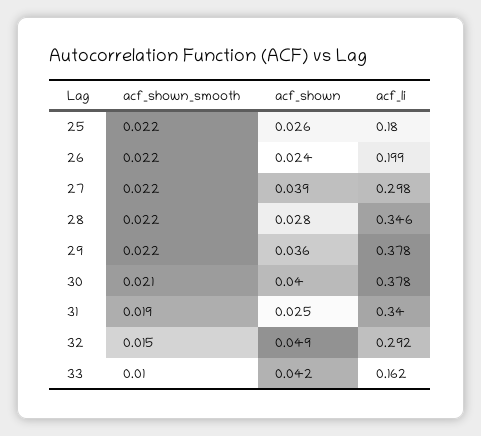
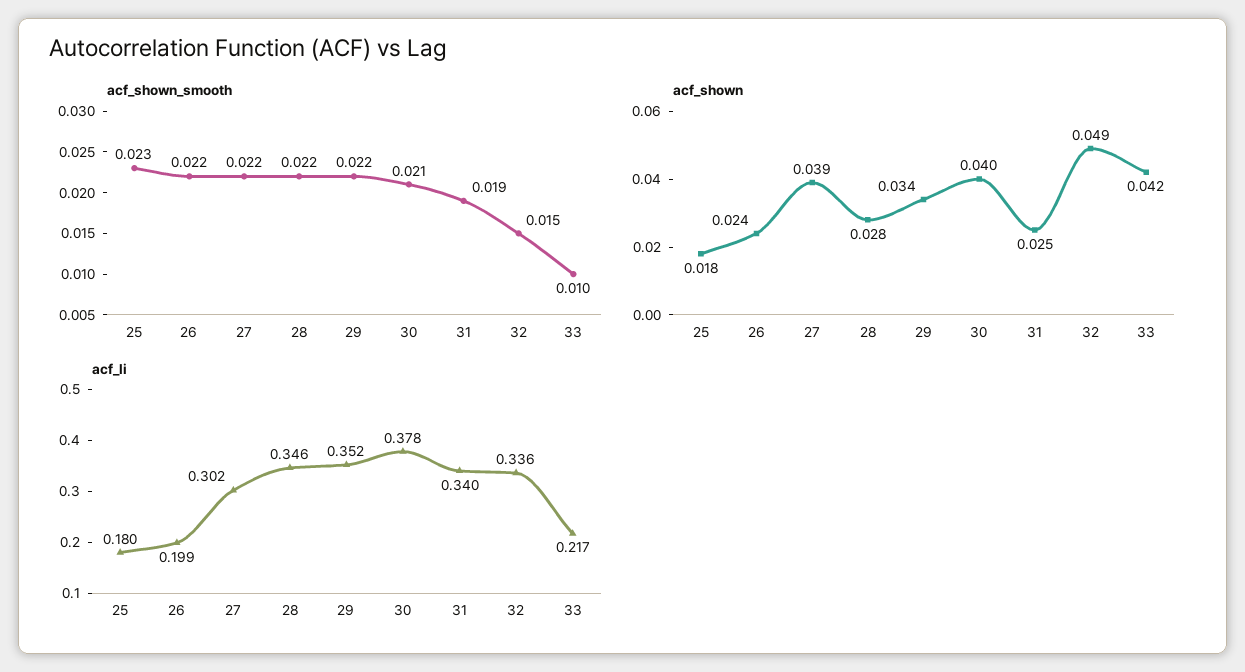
  {
    "acf_shown_smooth": {
-     "25": 0.022,
+     "25": 0.023,
      "26": 0.022,
      "27": 0.022,
      "28": 0.022,
      "29": 0.022,
      "30": 0.021,
      "31": 0.019,
      "32": 0.015,
      "33": 0.01
    },
    "acf_shown": {
-     "25": 0.026,
+     "25": 0.018,
      "26": 0.024,
      "27": 0.039,
      "28": 0.028,
-     "29": 0.036,
+     "29": 0.034,
      "30": 0.04,
      "31": 0.025,
      "32": 0.049,
      "33": 0.042
    },
    "acf_li": {
      "25": 0.18,
      "26": 0.199,
-     "27": 0.298,
+     "27": 0.302,
      "28": 0.346,
-     "29": 0.378,
+     "29": 0.352,
      "30": 0.378,
      "31": 0.34,
-     "32": 0.292,
+     "32": 0.336,
-     "33": 0.162
+     "33": 0.217
    }
  }

